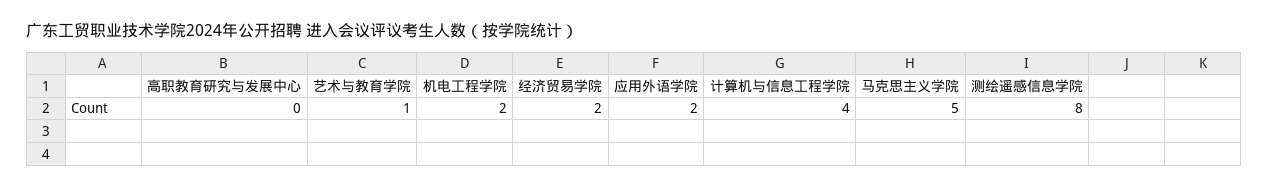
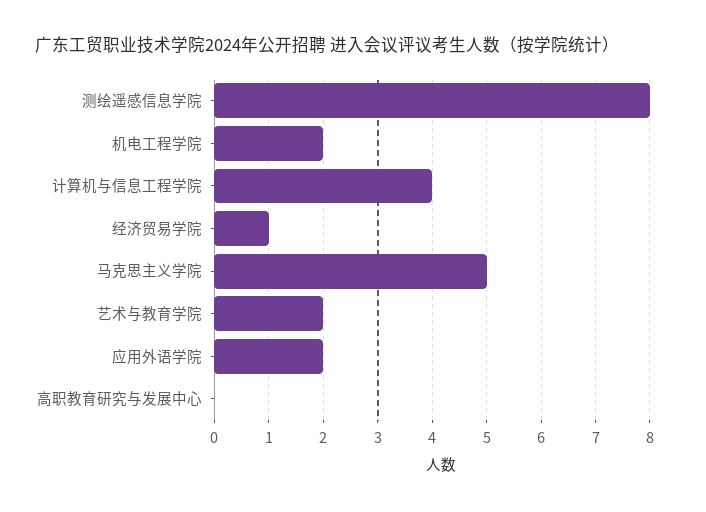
  {
    "高职教育研究与发展中心": 0,
-   "艺术与教育学院": 1,
+   "艺术与教育学院": 2,
    "机电工程学院": 2,
-   "经济贸易学院": 2,
+   "经济贸易学院": 1,
    "应用外语学院": 2,
    "计算机与信息工程学院": 4,
    "马克思主义学院": 5,
    "测绘遥感信息学院": 8
  }

